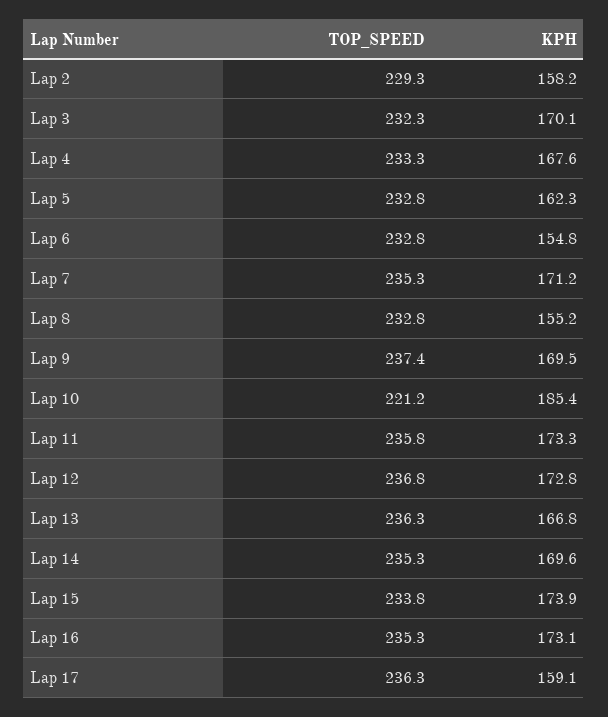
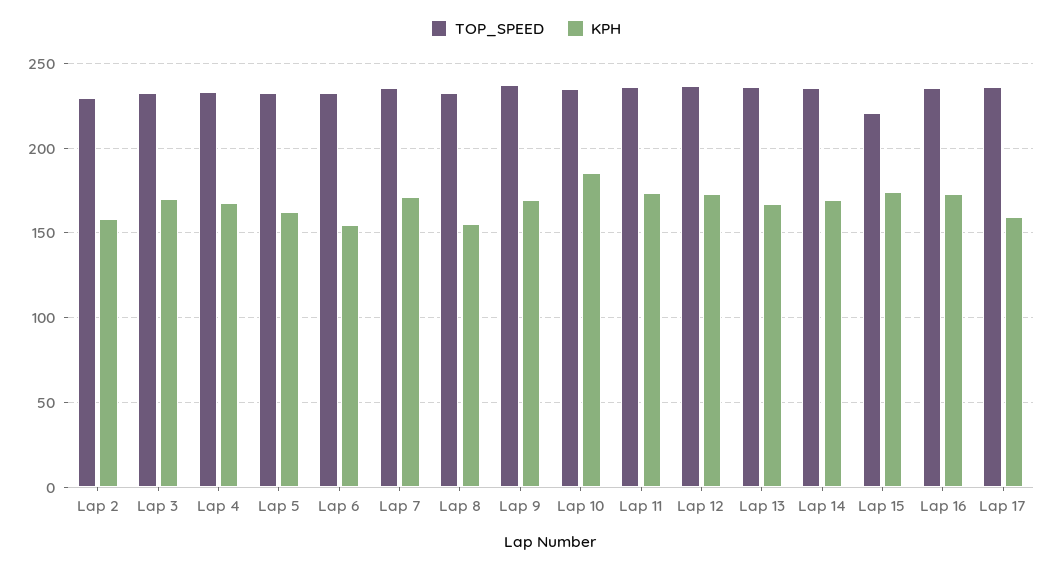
  {
    "TOP_SPEED": {
      "Lap 2": 229.3,
      "Lap 3": 232.3,
      "Lap 4": 233.3,
      "Lap 5": 232.8,
      "Lap 6": 232.8,
      "Lap 7": 235.3,
      "Lap 8": 232.8,
      "Lap 9": 237.4,
-     "Lap 10": 221.2,
+     "Lap 10": 235,
      "Lap 11": 235.8,
      "Lap 12": 236.8,
      "Lap 13": 236.3,
      "Lap 14": 235.3,
-     "Lap 15": 233.8,
+     "Lap 15": 220,
      "Lap 16": 235.3,
      "Lap 17": 236.3
    },
    "KPH": {
      "Lap 2": 158.2,
      "Lap 3": 170.1,
      "Lap 4": 167.6,
      "Lap 5": 162.3,
      "Lap 6": 154.8,
      "Lap 7": 171.2,
      "Lap 8": 155.2,
      "Lap 9": 169.5,
      "Lap 10": 185.4,
      "Lap 11": 173.3,
      "Lap 12": 172.8,
      "Lap 13": 166.8,
      "Lap 14": 169.6,
      "Lap 15": 173.9,
      "Lap 16": 173.1,
      "Lap 17": 159.1
    }
  }

